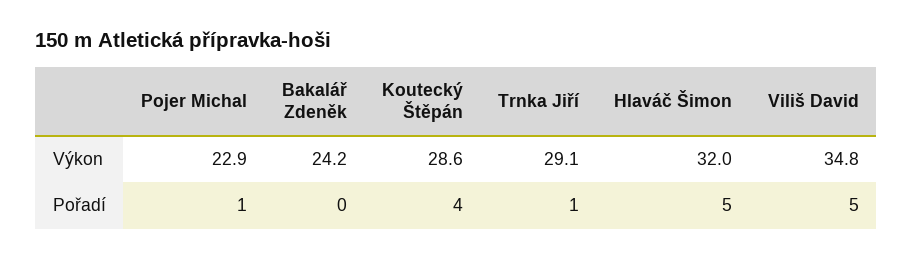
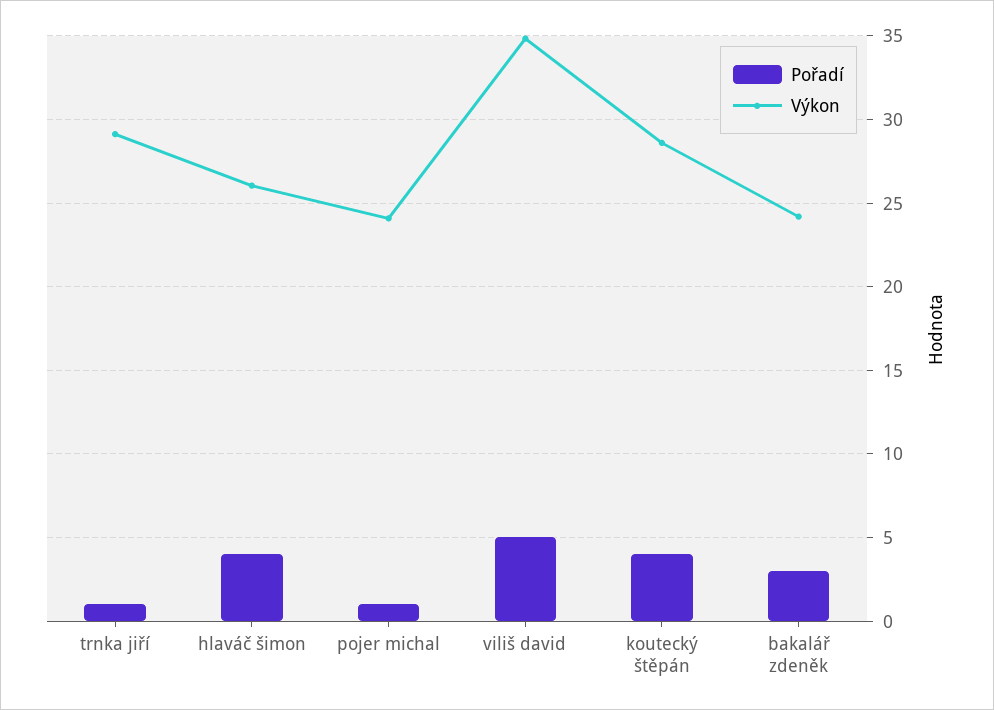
  {
    "Výkon": {
-     "Pojer Michal": 22.9,
+     "Pojer Michal": 24,
      "Bakalář Zdeněk": 24.2,
      "Koutecký Štěpán": 28.6,
      "Trnka Jiří": 29.1,
-     "Hlaváč Šimon": 32,
+     "Hlaváč Šimon": 26,
      "Viliš David": 34.8
    },
    "Pořadí": {
      "Pojer Michal": 1,
-     "Bakalář Zdeněk": 0,
+     "Bakalář Zdeněk": 3,
      "Koutecký Štěpán": 4,
      "Trnka Jiří": 1,
-     "Hlaváč Šimon": 5,
+     "Hlaváč Šimon": 4,
      "Viliš David": 5
    }
  }

